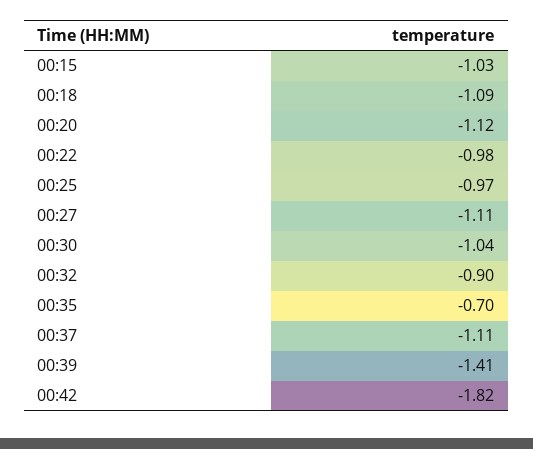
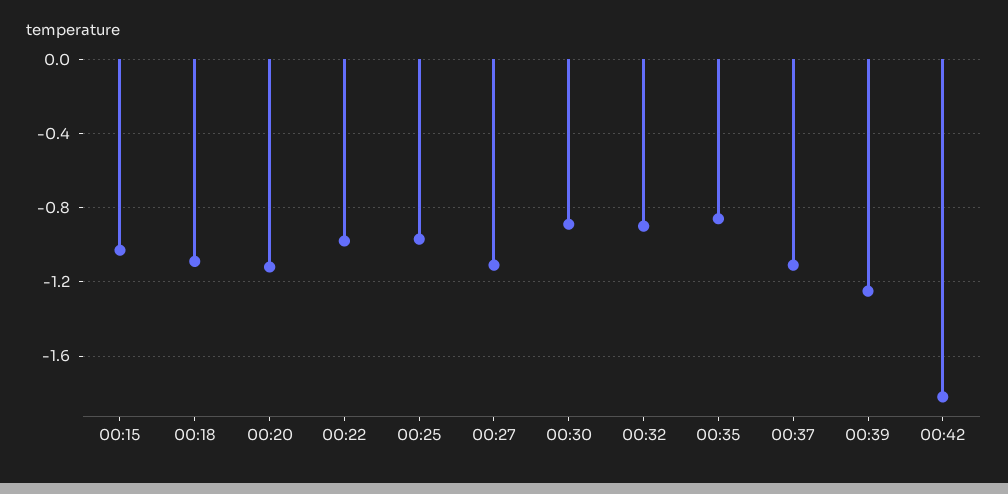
  {
    "00:15": -1.03,
    "00:18": -1.09,
    "00:20": -1.12,
    "00:22": -0.98,
    "00:25": -0.97,
    "00:27": -1.11,
-   "00:30": -1.04,
+   "00:30": -0.9,
    "00:32": -0.9,
-   "00:35": -0.7,
+   "00:35": -0.85,
    "00:37": -1.11,
-   "00:39": -1.41,
+   "00:39": -1.25,
    "00:42": -1.82
  }

